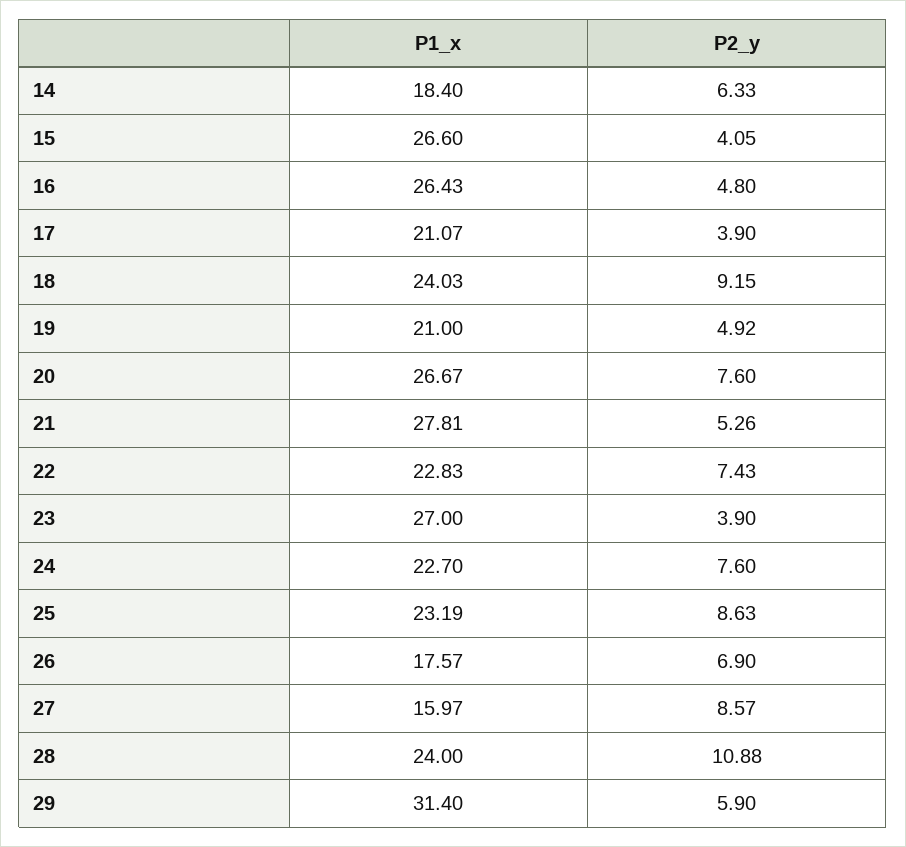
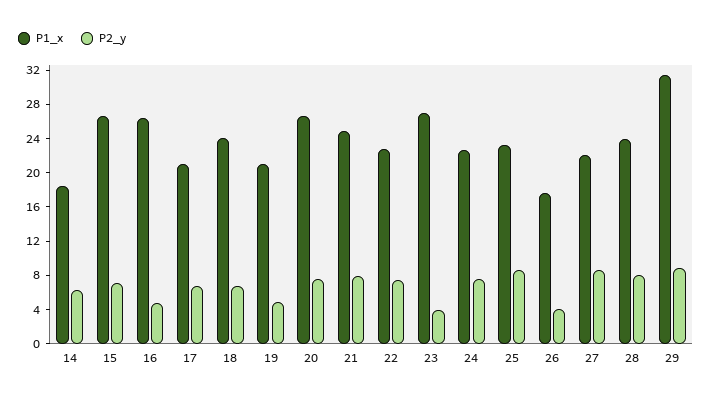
  {
    "P1_x": {
      "14": 18.4,
      "15": 26.6,
      "16": 26.43,
      "17": 21.07,
      "18": 24.03,
      "19": 21,
      "20": 26.67,
-     "21": 27.81,
+     "21": 25,
      "22": 22.83,
      "23": 27,
      "24": 22.7,
      "25": 23.19,
      "26": 17.57,
-     "27": 15.97,
+     "27": 22,
      "28": 24,
      "29": 31.4
    },
    "P2_y": {
      "14": 6.33,
-     "15": 4.05,
+     "15": 7,
      "16": 4.8,
-     "17": 3.9,
+     "17": 7,
-     "18": 9.15,
+     "18": 7,
      "19": 4.92,
      "20": 7.6,
-     "21": 5.26,
+     "21": 8,
      "22": 7.43,
      "23": 3.9,
      "24": 7.6,
      "25": 8.63,
-     "26": 6.9,
+     "26": 4,
      "27": 8.57,
-     "28": 10.88,
+     "28": 8,
-     "29": 5.9
+     "29": 9
    }
  }

